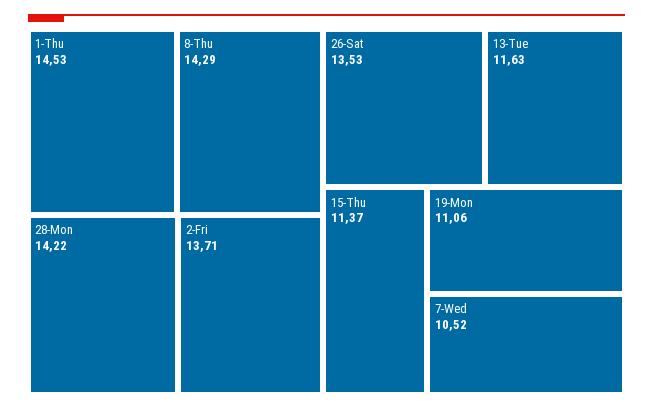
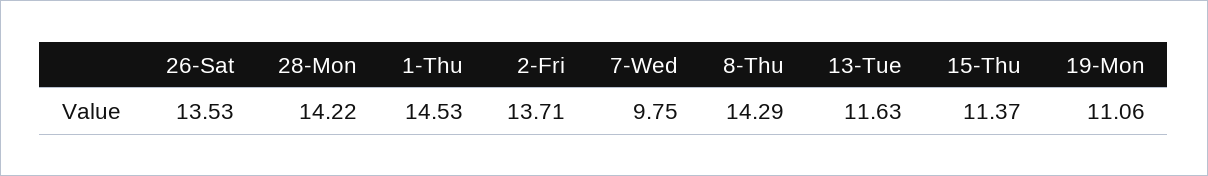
  {
    "1-Thu": 14.53,
    "8-Thu": 14.29,
    "28-Mon": 14.22,
    "2-Fri": 13.71,
    "26-Sat": 13.53,
    "13-Tue": 11.63,
    "15-Thu": 11.37,
    "19-Mon": 11.06,
-   "7-Wed": 10.52
+   "7-Wed": 9.75
  }

